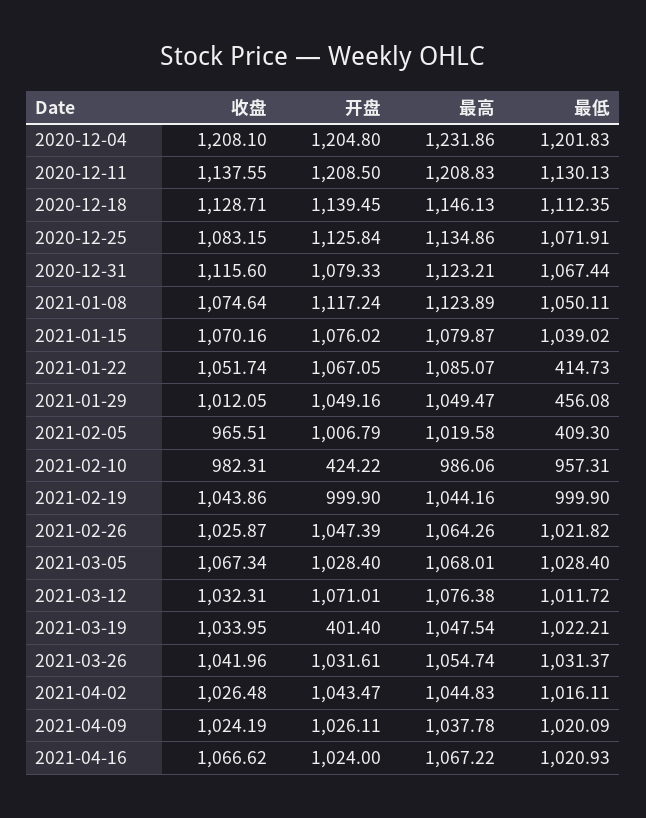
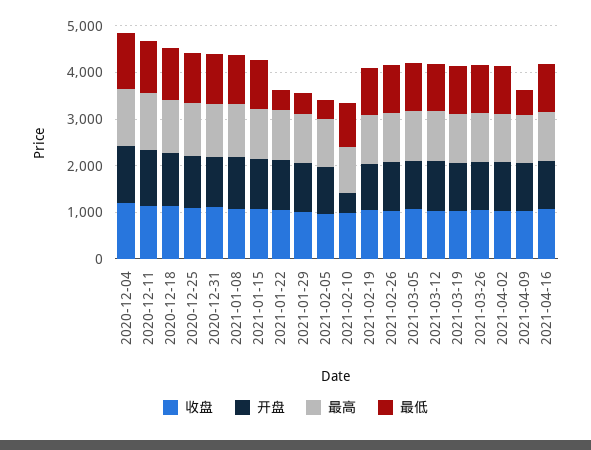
  {
    "收盘": {
      "2020-12-04": 1208.1,
      "2020-12-11": 1137.55,
      "2020-12-18": 1128.71,
      "2020-12-25": 1083.15,
      "2020-12-31": 1115.6,
      "2021-01-08": 1074.64,
      "2021-01-15": 1070.16,
      "2021-01-22": 1051.74,
      "2021-01-29": 1012.05,
      "2021-02-05": 965.51,
      "2021-02-10": 982.31,
      "2021-02-19": 1043.86,
      "2021-02-26": 1025.87,
      "2021-03-05": 1067.34,
      "2021-03-12": 1032.31,
      "2021-03-19": 1033.95,
      "2021-03-26": 1041.96,
      "2021-04-02": 1026.48,
      "2021-04-09": 1024.19,
      "2021-04-16": 1066.62
    },
    "开盘": {
      "2020-12-04": 1204.8,
      "2020-12-11": 1208.5,
      "2020-12-18": 1139.45,
      "2020-12-25": 1125.84,
      "2020-12-31": 1079.33,
      "2021-01-08": 1117.24,
      "2021-01-15": 1076.02,
      "2021-01-22": 1067.05,
      "2021-01-29": 1049.16,
      "2021-02-05": 1006.79,
      "2021-02-10": 424.22,
      "2021-02-19": 999.9,
      "2021-02-26": 1047.39,
      "2021-03-05": 1028.4,
      "2021-03-12": 1071.01,
-     "2021-03-19": 401.4,
+     "2021-03-19": 1000,
      "2021-03-26": 1031.61,
      "2021-04-02": 1043.47,
      "2021-04-09": 1026.11,
      "2021-04-16": 1024
    },
    "最高": {
      "2020-12-04": 1231.86,
      "2020-12-11": 1208.83,
      "2020-12-18": 1146.13,
      "2020-12-25": 1134.86,
      "2020-12-31": 1123.21,
      "2021-01-08": 1123.89,
      "2021-01-15": 1079.87,
      "2021-01-22": 1085.07,
      "2021-01-29": 1049.47,
      "2021-02-05": 1019.58,
      "2021-02-10": 986.06,
      "2021-02-19": 1044.16,
      "2021-02-26": 1064.26,
      "2021-03-05": 1068.01,
      "2021-03-12": 1076.38,
      "2021-03-19": 1047.54,
      "2021-03-26": 1054.74,
      "2021-04-02": 1044.83,
      "2021-04-09": 1037.78,
      "2021-04-16": 1067.22
    },
    "最低": {
      "2020-12-04": 1201.83,
      "2020-12-11": 1130.13,
      "2020-12-18": 1112.35,
      "2020-12-25": 1071.91,
      "2020-12-31": 1067.44,
      "2021-01-08": 1050.11,
      "2021-01-15": 1039.02,
      "2021-01-22": 414.73,
      "2021-01-29": 456.08,
      "2021-02-05": 409.3,
      "2021-02-10": 957.31,
      "2021-02-19": 999.9,
      "2021-02-26": 1021.82,
      "2021-03-05": 1028.4,
      "2021-03-12": 1011.72,
      "2021-03-19": 1022.21,
      "2021-03-26": 1031.37,
      "2021-04-02": 1016.11,
-     "2021-04-09": 1020.09,
+     "2021-04-09": 600,
      "2021-04-16": 1020.93
    }
  }

